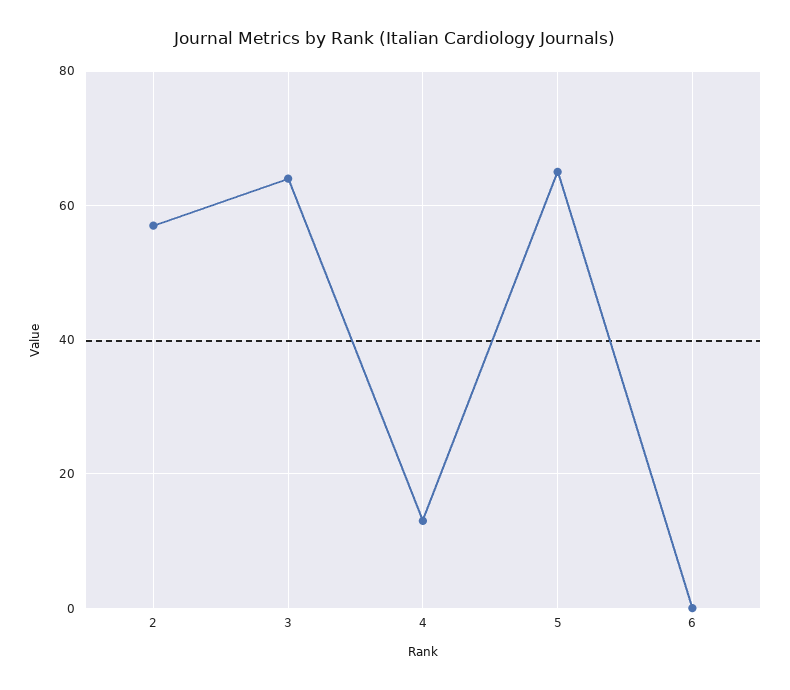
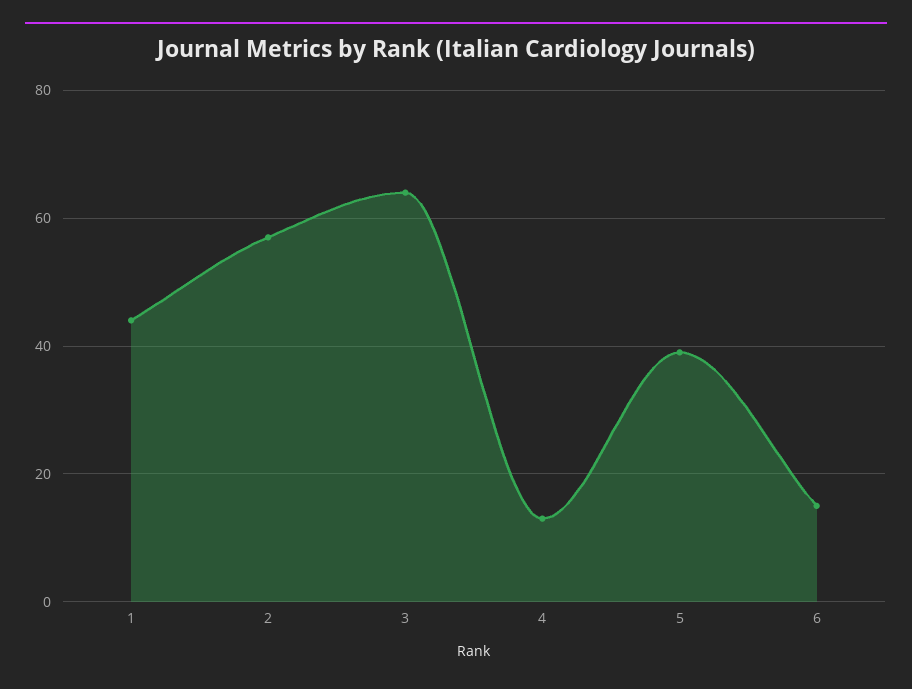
  {
    "2": 55,
    "3": 65,
    "4": 15,
-   "5": 65,
+   "5": 40,
-   "6": 0
+   "6": 15,
+   "1": 45
  }

